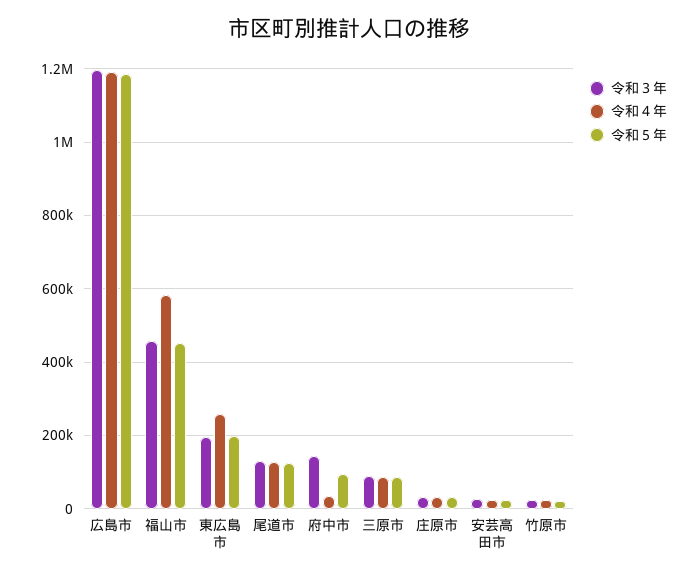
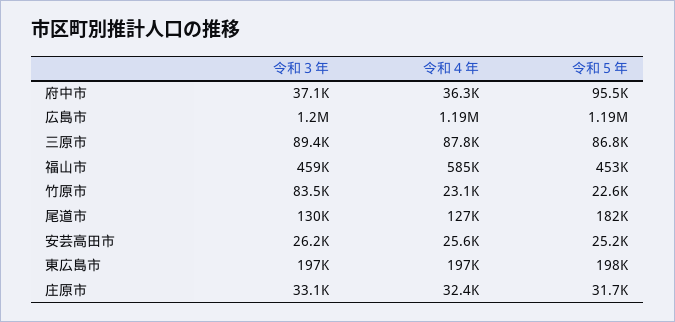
  {
    "令和３年": {
      "広島市": 1200000,
      "福山市": 459000,
      "東広島市": 197000,
      "尾道市": 130000,
-     "府中市": 140000,
+     "府中市": 37100,
      "三原市": 89400,
      "庄原市": 33100,
      "安芸高田市": 26200,
-     "竹原市": 20000
+     "竹原市": 83500
    },
    "令和４年": {
      "広島市": 1190000,
      "福山市": 585000,
-     "東広島市": 260000,
+     "東広島市": 197000,
      "尾道市": 127000,
      "府中市": 36300,
      "三原市": 87800,
      "庄原市": 32400,
      "安芸高田市": 25600,
      "竹原市": 23100
    },
    "令和５年": {
      "広島市": 1190000,
      "福山市": 453000,
      "東広島市": 198000,
-     "尾道市": 120000,
+     "尾道市": 182000,
      "府中市": 95500,
      "三原市": 86800,
      "庄原市": 31700,
      "安芸高田市": 25200,
      "竹原市": 22600
    }
  }

